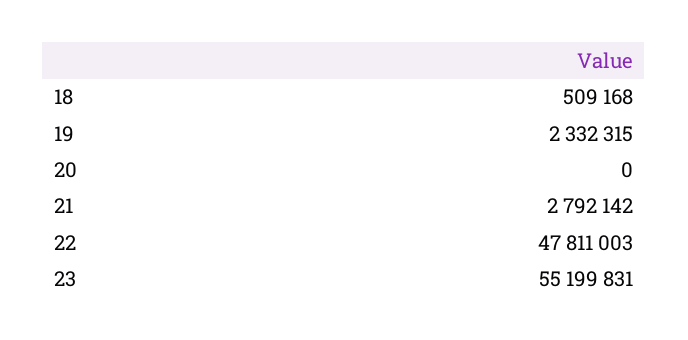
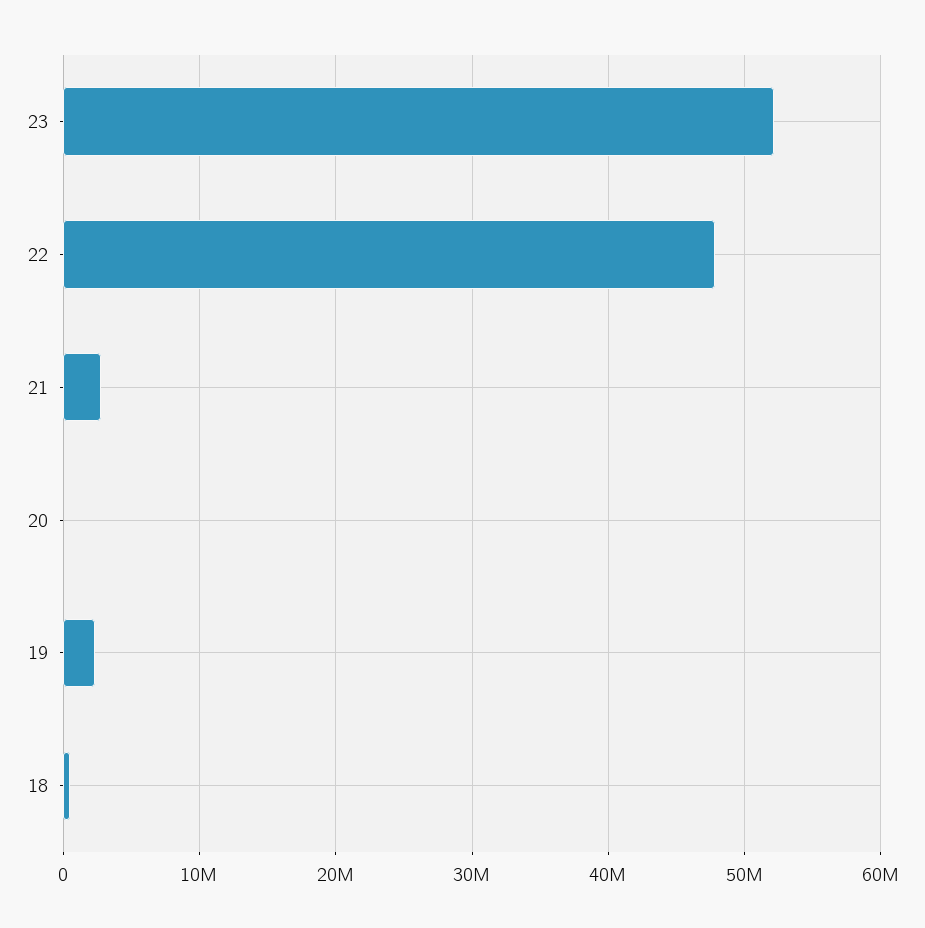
  {
    "18": 509168,
    "19": 2332315,
    "20": 0,
    "21": 2792142,
    "22": 47811003,
-   "23": 55199831
+   "23": 52000000
  }

